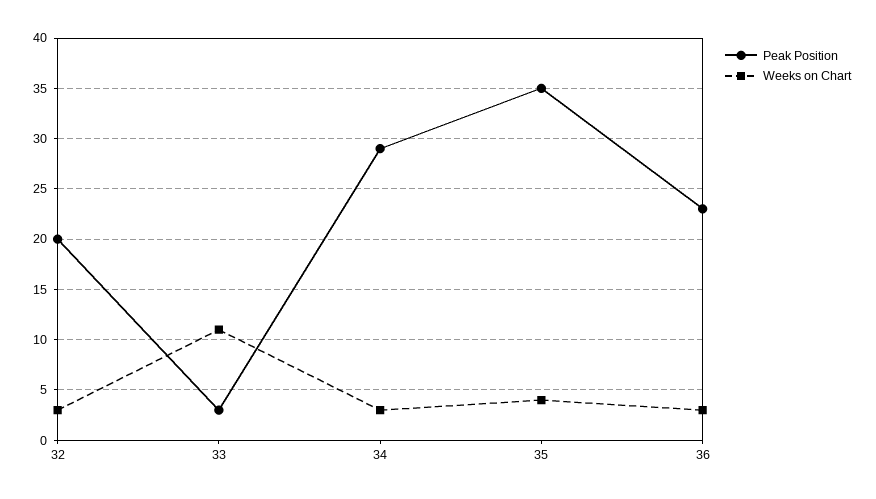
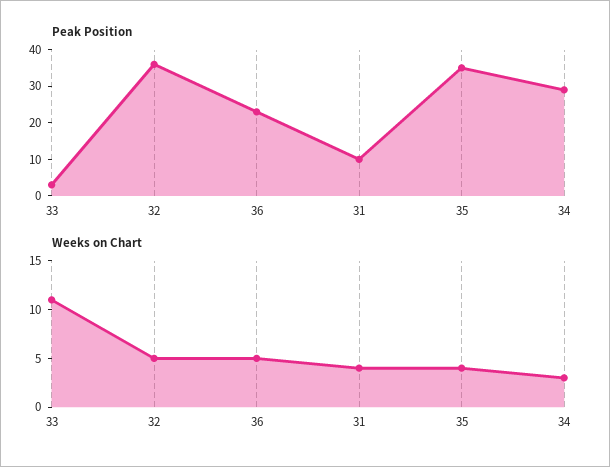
  {
    "Peak Position": {
-     "32": 20,
+     "32": 35,
      "33": 3,
      "34": 29,
      "35": 35,
-     "36": 23
+     "36": 23,
+     "31": 10
    },
    "Weeks on Chart": {
-     "32": 3,
+     "32": 5,
      "33": 11,
      "34": 3,
      "35": 4,
-     "36": 3
+     "36": 5,
+     "31": 4
    }
  }

